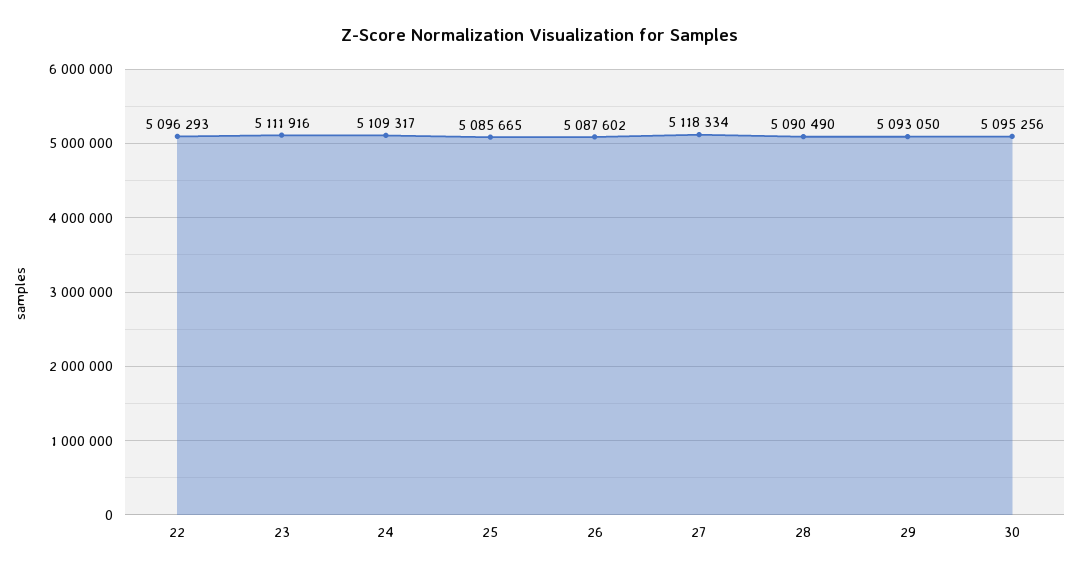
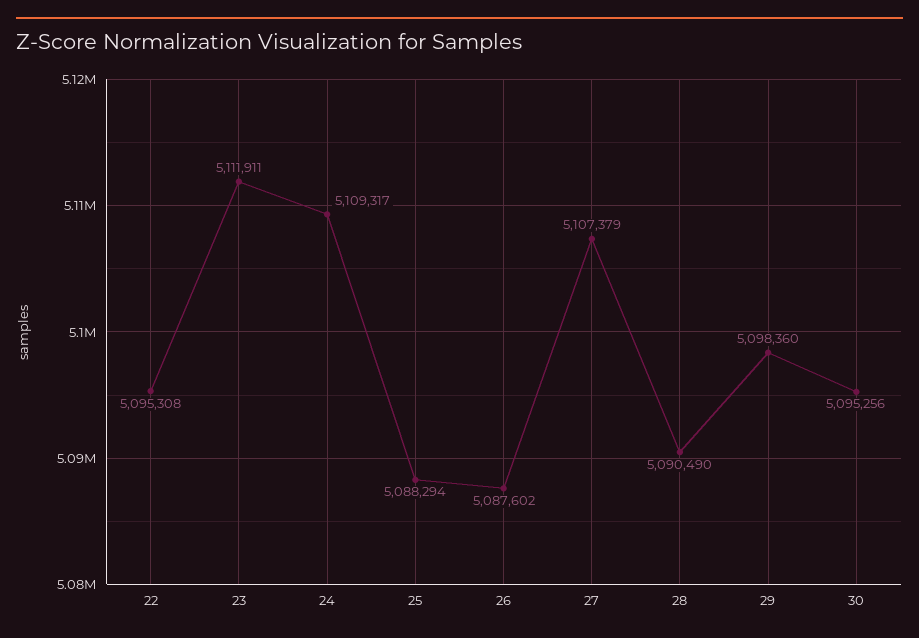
  {
-   "22": 5096293,
+   "22": 5095308,
-   "23": 5111916,
+   "23": 5111911,
    "24": 5109317,
-   "25": 5085665,
+   "25": 5088294,
    "26": 5087602,
-   "27": 5118334,
+   "27": 5107379,
    "28": 5090490,
-   "29": 5093050,
+   "29": 5098360,
    "30": 5095256
  }

